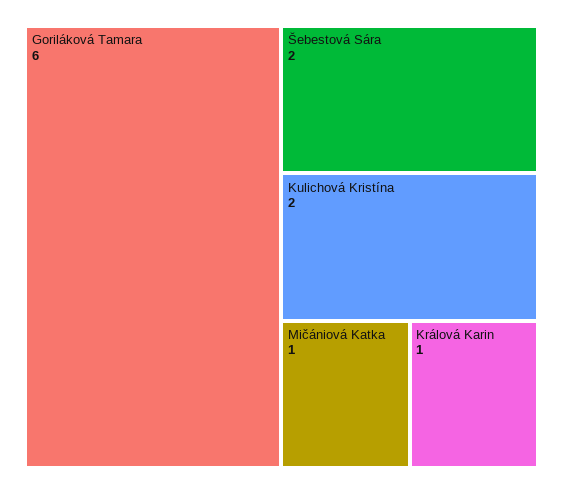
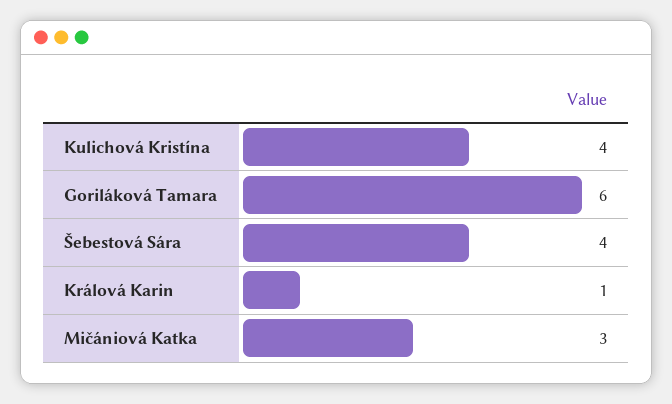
  {
    "Goriláková Tamara": 6,
-   "Šebestová Sára": 2,
+   "Šebestová Sára": 4,
-   "Kulichová Kristína": 2,
+   "Kulichová Kristína": 4,
-   "Mičániová Katka": 1,
+   "Mičániová Katka": 3,
    "Králová Karin": 1
  }

